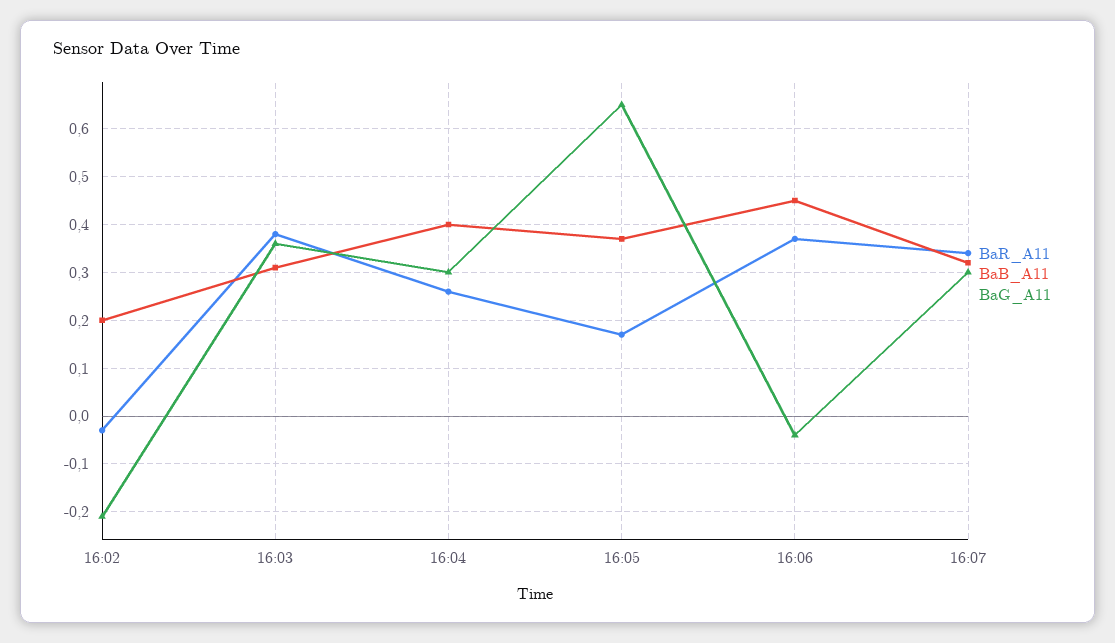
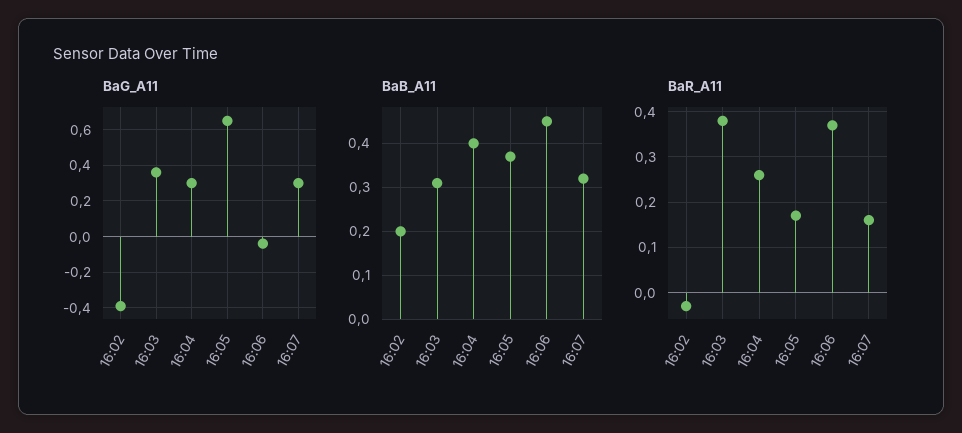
  {
    "BaR_A11": {
      "16:02": -0.05,
      "16:03": 0.4,
      "16:04": 0.25,
      "16:05": 0.15,
      "16:06": 0.35,
-     "16:07": 0.35
+     "16:07": 0.15
    },
    "BaB_A11": {
      "16:02": 0.2,
      "16:03": 0.3,
      "16:04": 0.4,
      "16:05": 0.35,
      "16:06": 0.45,
      "16:07": 0.3
    },
    "BaG_A11": {
-     "16:02": -0.2,
+     "16:02": -0.4,
      "16:03": 0.35,
      "16:04": 0.3,
      "16:05": 0.65,
      "16:06": -0.05,
      "16:07": 0.3
    }
  }

